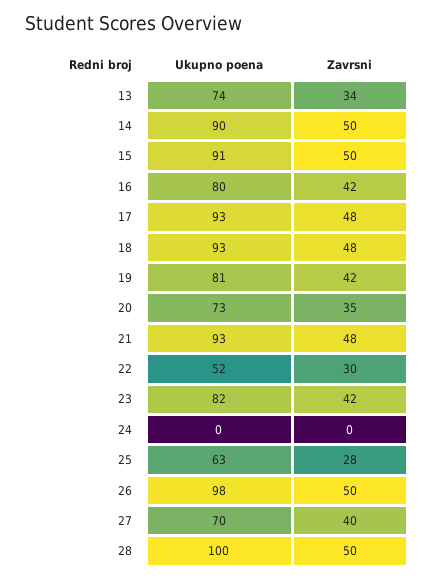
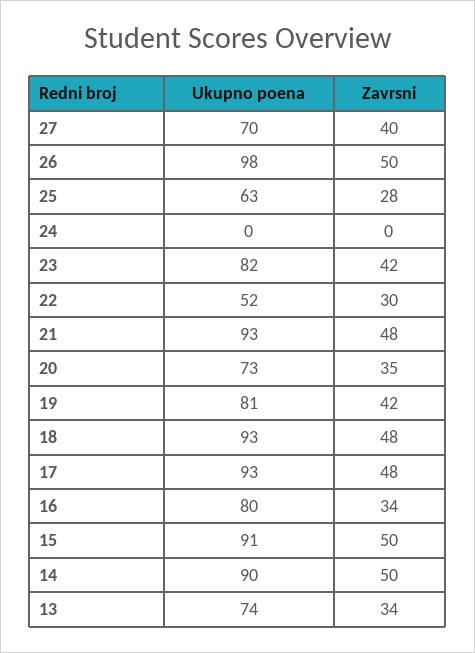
  {
    "Ukupno poena": {
      "13": 74,
      "14": 90,
      "15": 91,
      "16": 80,
      "17": 93,
      "18": 93,
      "19": 81,
      "20": 73,
      "21": 93,
      "22": 52,
      "23": 82,
      "24": 0,
      "25": 63,
      "26": 98,
-     "27": 70,
+     "27": 70
-     "28": 100
    },
    "Zavrsni": {
      "13": 34,
      "14": 50,
      "15": 50,
-     "16": 42,
+     "16": 34,
      "17": 48,
      "18": 48,
      "19": 42,
      "20": 35,
      "21": 48,
      "22": 30,
      "23": 42,
      "24": 0,
      "25": 28,
      "26": 50,
-     "27": 40,
+     "27": 40
-     "28": 50
    }
  }

